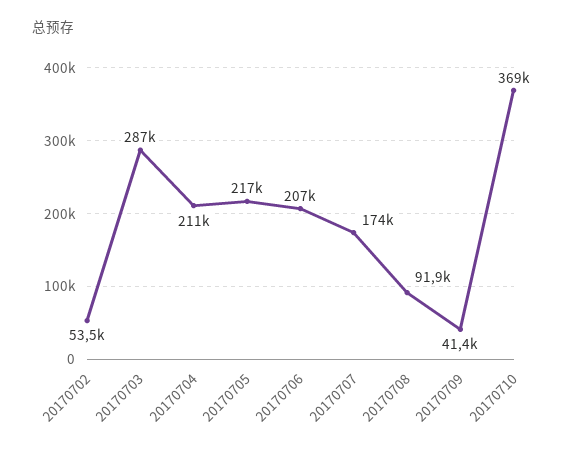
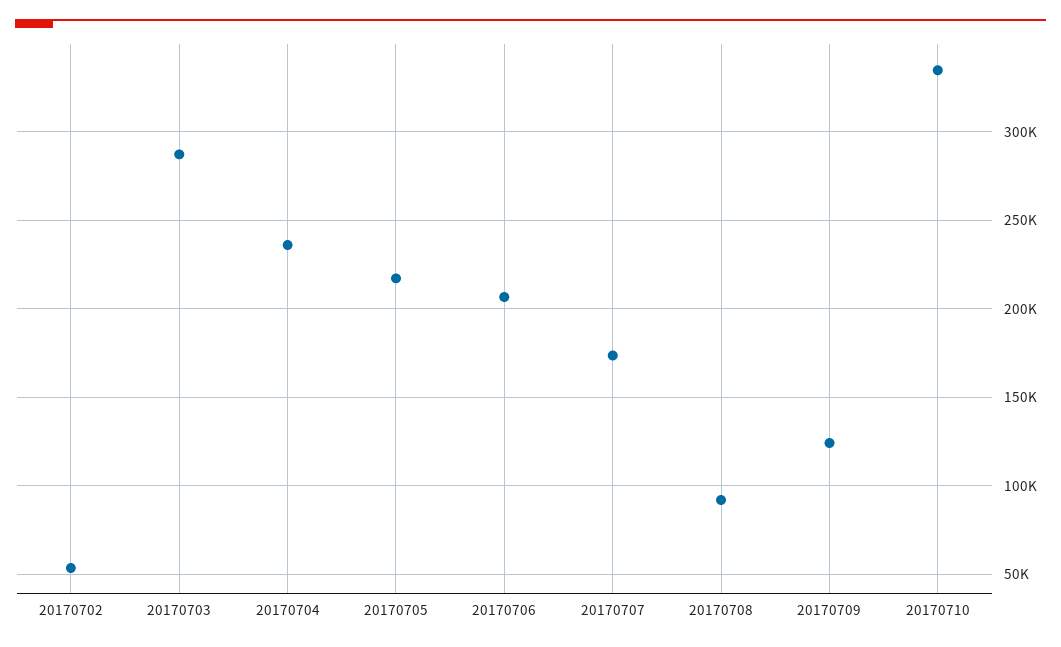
  {
    "20170702": 53500,
    "20170703": 287000,
-   "20170704": 211000,
+   "20170704": 235000,
    "20170705": 217000,
    "20170706": 207000,
    "20170707": 174000,
    "20170708": 91900,
-   "20170709": 41400,
+   "20170709": 125000,
-   "20170710": 369000
+   "20170710": 335000
  }

